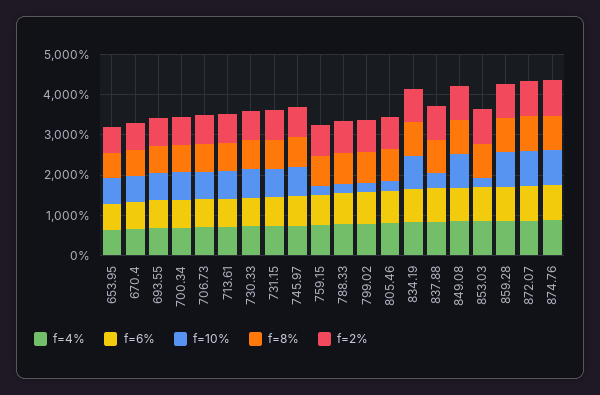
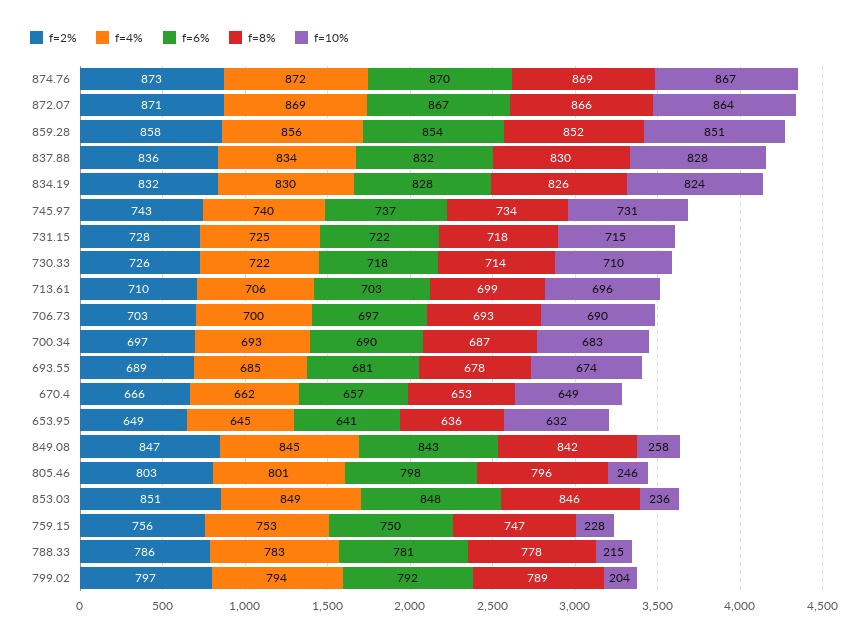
  {
    "f=4%": {
      "653.95": 645,
      "670.4": 662,
      "693.55": 685,
      "700.34": 693,
      "706.73": 700,
      "713.61": 706,
      "730.33": 722,
      "731.15": 725,
      "745.97": 740,
      "759.15": 753,
      "788.33": 783,
      "799.02": 794,
      "805.46": 801,
      "834.19": 830,
      "837.88": 834,
      "849.08": 845,
      "853.03": 849,
      "859.28": 856,
      "872.07": 869,
      "874.76": 872
    },
    "f=6%": {
      "653.95": 641,
      "670.4": 657,
      "693.55": 681,
      "700.34": 690,
      "706.73": 697,
      "713.61": 703,
      "730.33": 718,
      "731.15": 722,
      "745.97": 737,
      "759.15": 750,
      "788.33": 781,
      "799.02": 792,
      "805.46": 798,
      "834.19": 828,
      "837.88": 832,
      "849.08": 843,
      "853.03": 848,
      "859.28": 854,
      "872.07": 867,
      "874.76": 870
    },
    "f=10%": {
      "653.95": 632,
      "670.4": 649,
      "693.55": 674,
      "700.34": 683,
      "706.73": 690,
      "713.61": 696,
      "730.33": 710,
      "731.15": 715,
      "745.97": 731,
      "759.15": 228,
      "788.33": 215,
      "799.02": 204,
      "805.46": 246,
      "834.19": 824,
-     "837.88": 400,
+     "837.88": 828,
-     "849.08": 800,
+     "849.08": 258,
      "853.03": 236,
      "859.28": 851,
      "872.07": 864,
      "874.76": 867
    },
    "f=8%": {
      "653.95": 636,
      "670.4": 653,
      "693.55": 678,
      "700.34": 687,
      "706.73": 693,
      "713.61": 699,
      "730.33": 714,
      "731.15": 718,
      "745.97": 734,
      "759.15": 747,
      "788.33": 778,
      "799.02": 789,
      "805.46": 796,
      "834.19": 826,
      "837.88": 830,
      "849.08": 842,
      "853.03": 846,
      "859.28": 852,
      "872.07": 866,
      "874.76": 869
    },
    "f=2%": {
      "653.95": 649,
      "670.4": 666,
      "693.55": 689,
      "700.34": 697,
      "706.73": 703,
      "713.61": 710,
      "730.33": 726,
      "731.15": 728,
      "745.97": 743,
      "759.15": 756,
      "788.33": 786,
      "799.02": 797,
      "805.46": 803,
      "834.19": 832,
      "837.88": 836,
      "849.08": 847,
      "853.03": 851,
      "859.28": 858,
      "872.07": 871,
      "874.76": 873
    }
  }

